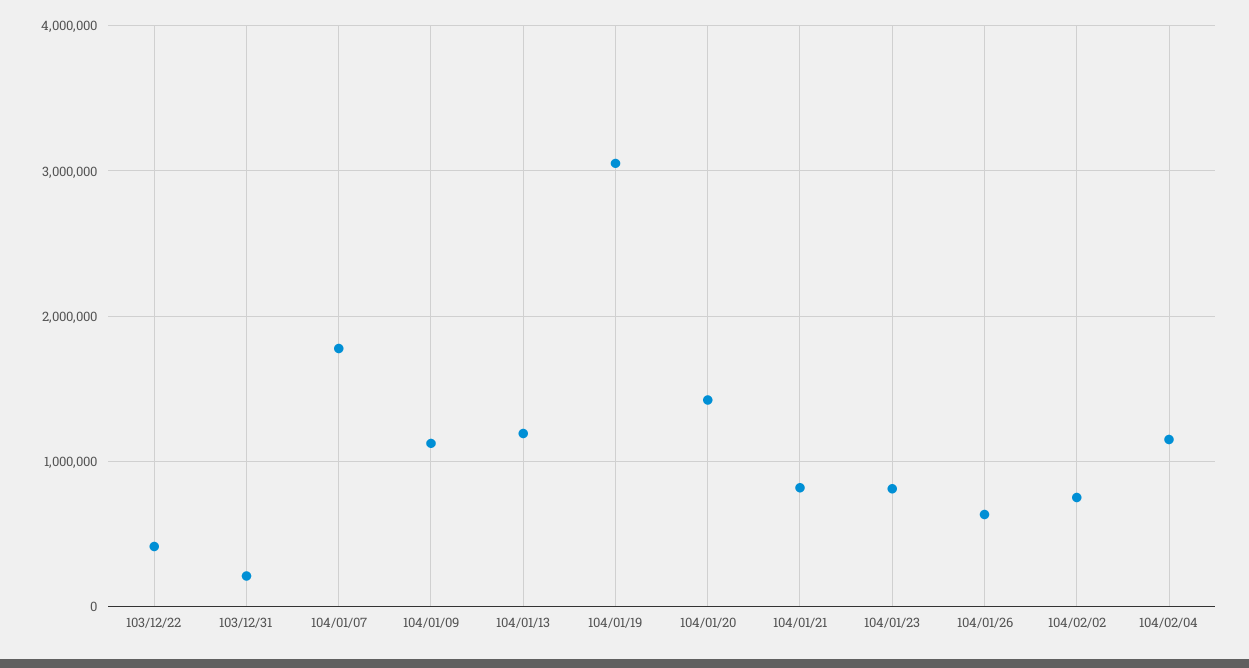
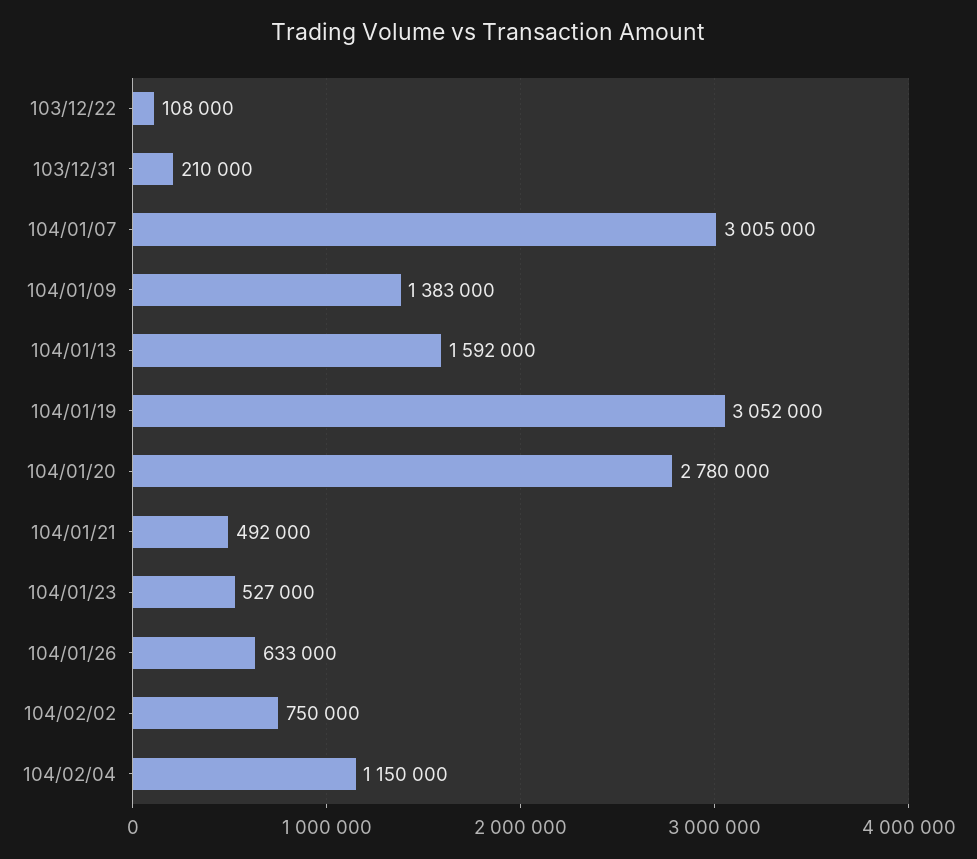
  {
-   "103/12/22": 400000,
+   "103/12/22": 108000,
    "103/12/31": 210000,
-   "104/01/07": 1800000,
+   "104/01/07": 3005000,
-   "104/01/09": 1100000,
+   "104/01/09": 1383000,
-   "104/01/13": 1200000,
+   "104/01/13": 1592000,
    "104/01/19": 3052000,
-   "104/01/20": 1400000,
+   "104/01/20": 2780000,
-   "104/01/21": 800000,
+   "104/01/21": 492000,
-   "104/01/23": 800000,
+   "104/01/23": 527000,
    "104/01/26": 633000,
    "104/02/02": 750000,
    "104/02/04": 1150000
  }

